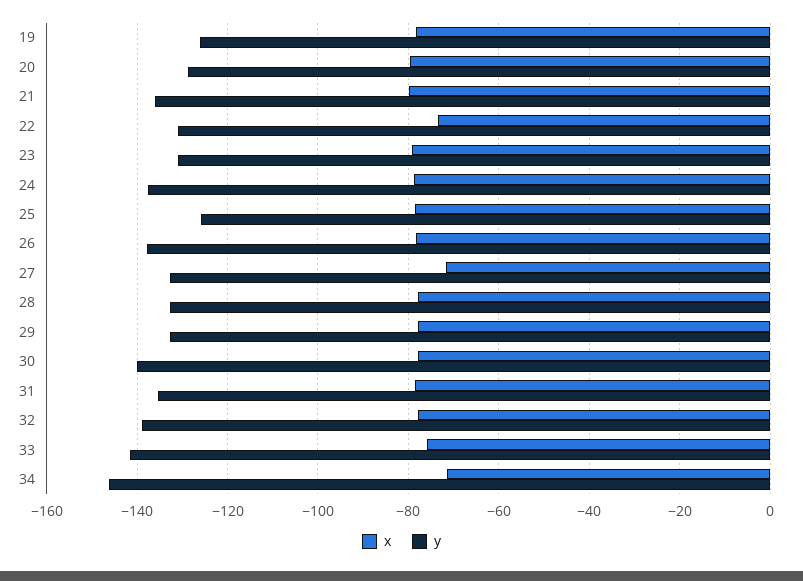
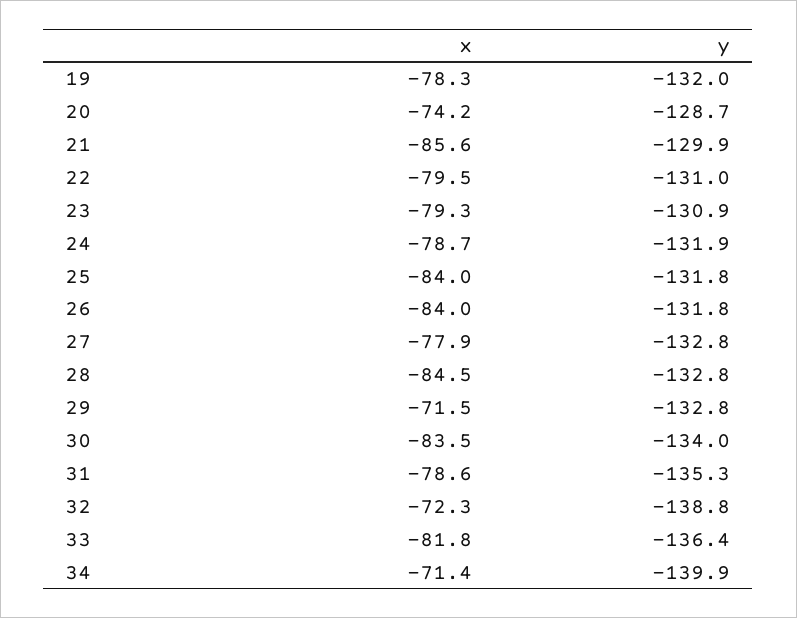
  {
    "x": {
      "19": -78.3,
-     "20": -80,
+     "20": -74.2,
-     "21": -80,
+     "21": -85.6,
-     "22": -74,
+     "22": -79.5,
      "23": -79.3,
      "24": -78.7,
-     "25": -78,
+     "25": -84,
-     "26": -78,
+     "26": -84,
-     "27": -72,
+     "27": -77.9,
-     "28": -78,
+     "28": -84.5,
-     "29": -78,
+     "29": -71.5,
-     "30": -78,
+     "30": -83.5,
      "31": -78.6,
-     "32": -78,
+     "32": -72.3,
-     "33": -76,
+     "33": -81.8,
      "34": -71.4
    },
    "y": {
-     "19": -126,
+     "19": -132,
      "20": -128.7,
-     "21": -136,
+     "21": -129.9,
      "22": -131,
      "23": -130.9,
-     "24": -138,
+     "24": -131.9,
-     "25": -126,
+     "25": -131.8,
-     "26": -138,
+     "26": -131.8,
      "27": -132.8,
      "28": -132.8,
      "29": -132.8,
-     "30": -140,
+     "30": -134,
      "31": -135.3,
      "32": -138.8,
-     "33": -142,
+     "33": -136.4,
-     "34": -146
+     "34": -139.9
    }
  }

